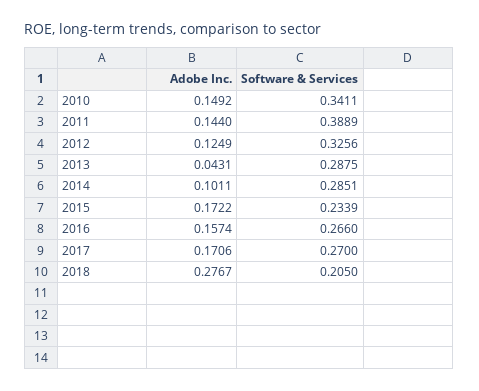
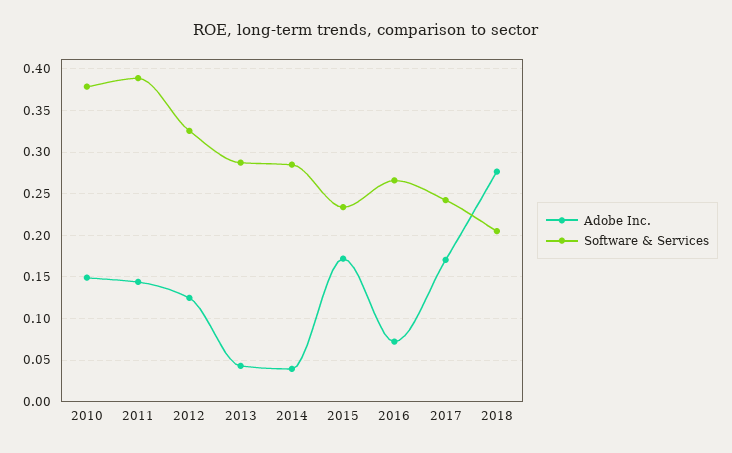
  {
    "Adobe Inc.": {
      "2010": 0.1492,
      "2011": 0.144,
      "2012": 0.1249,
      "2013": 0.0431,
-     "2014": 0.1011,
+     "2014": 0.04,
      "2015": 0.1722,
-     "2016": 0.1574,
+     "2016": 0.07,
      "2017": 0.1706,
      "2018": 0.2767
    },
    "Software & Services": {
-     "2010": 0.3411,
+     "2010": 0.38,
      "2011": 0.3889,
      "2012": 0.3256,
      "2013": 0.2875,
      "2014": 0.2851,
      "2015": 0.2339,
      "2016": 0.266,
-     "2017": 0.27,
+     "2017": 0.24,
      "2018": 0.205
    }
  }

